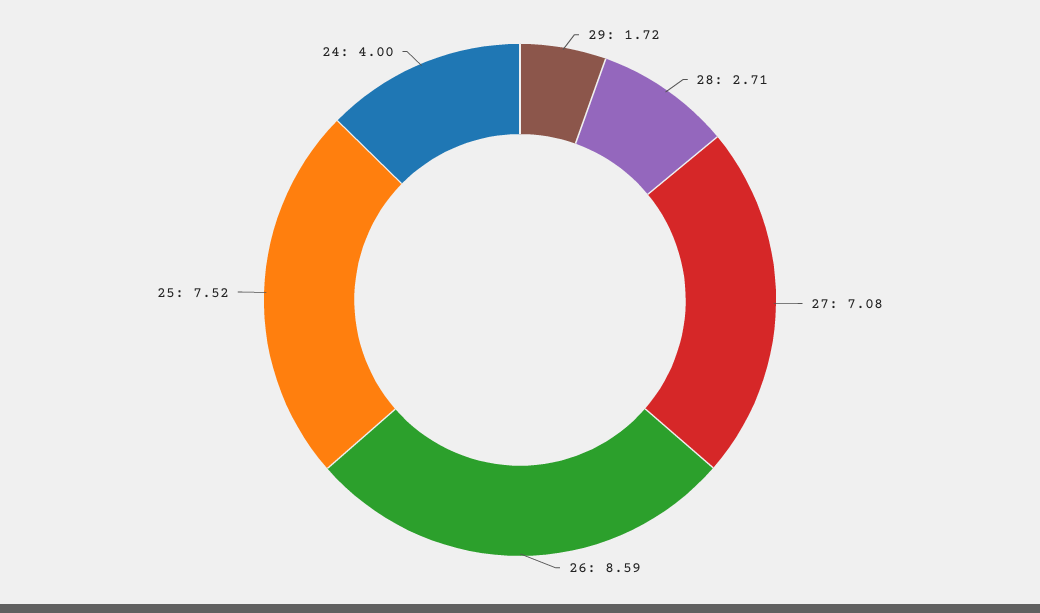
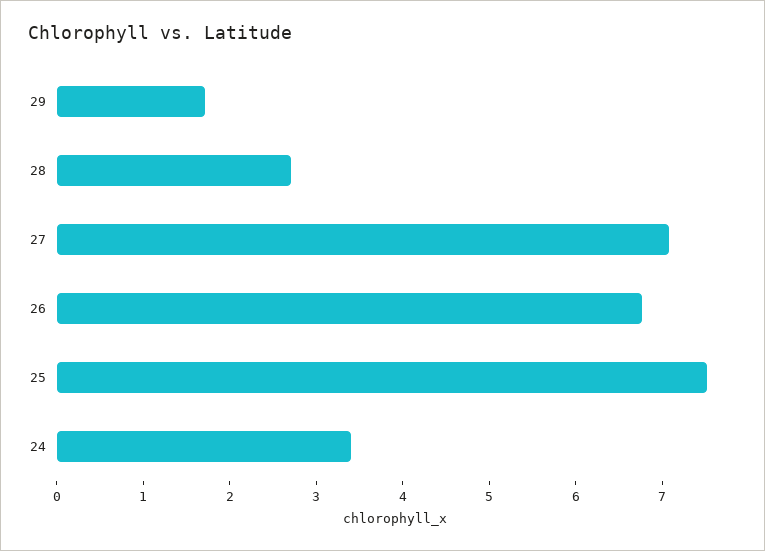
  {
    "29": 1.72,
    "28": 2.71,
    "27": 7.08,
-   "26": 8.59,
+   "26": 6.8,
    "25": 7.52,
-   "24": 4
+   "24": 3.4
  }

